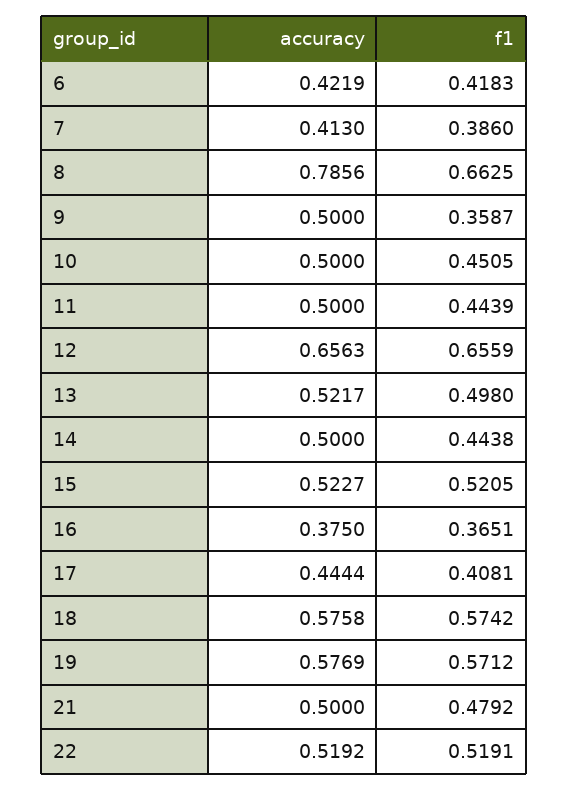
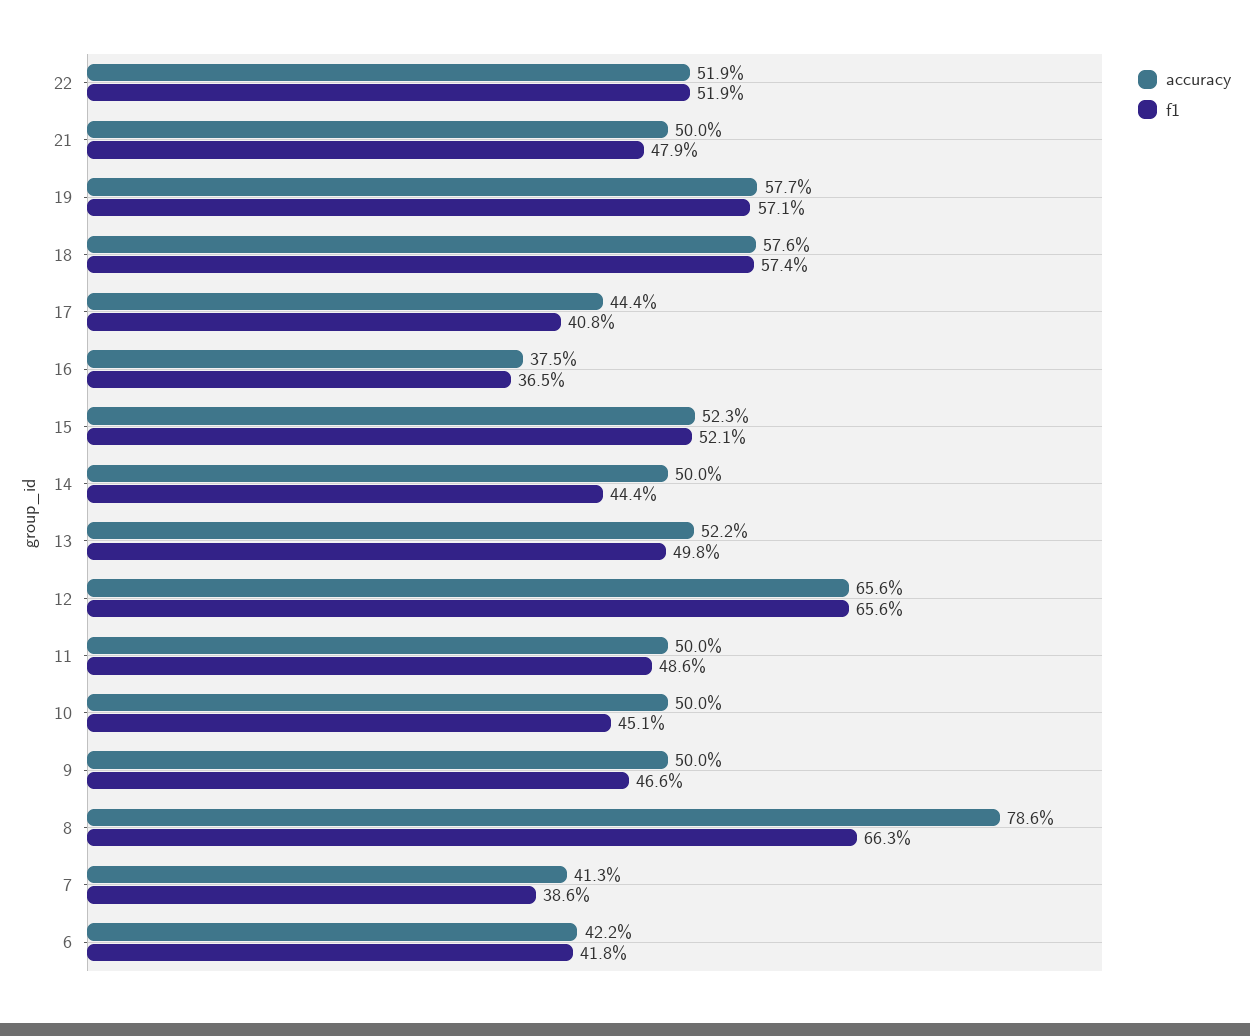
  {
    "accuracy": {
      "6": 0.4219,
      "7": 0.413,
      "8": 0.7856,
      "9": 0.5,
      "10": 0.5,
      "11": 0.5,
      "12": 0.6563,
      "13": 0.5217,
      "14": 0.5,
      "15": 0.5227,
      "16": 0.375,
      "17": 0.4444,
      "18": 0.5758,
      "19": 0.5769,
      "21": 0.5,
      "22": 0.5192
    },
    "f1": {
      "6": 0.4183,
      "7": 0.386,
      "8": 0.6625,
-     "9": 0.3587,
+     "9": 0.466,
      "10": 0.4505,
-     "11": 0.4439,
+     "11": 0.486,
      "12": 0.6559,
      "13": 0.498,
      "14": 0.4438,
      "15": 0.5205,
      "16": 0.3651,
      "17": 0.4081,
      "18": 0.5742,
      "19": 0.5712,
      "21": 0.4792,
      "22": 0.5191
    }
  }

